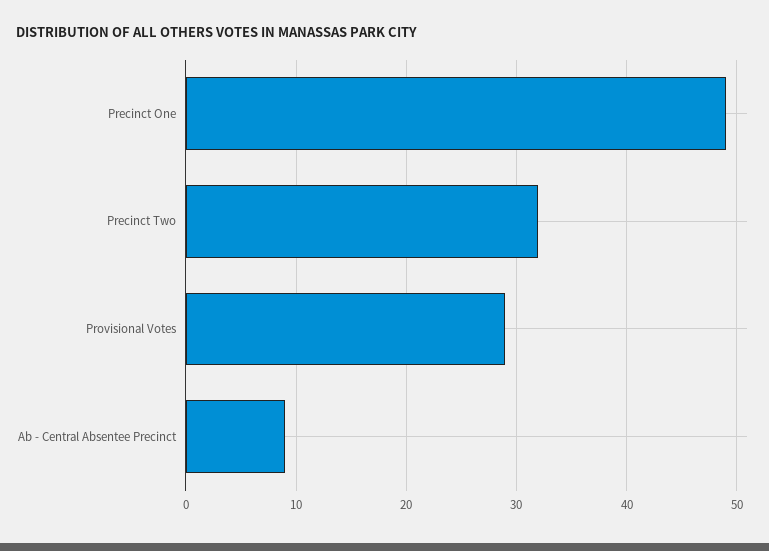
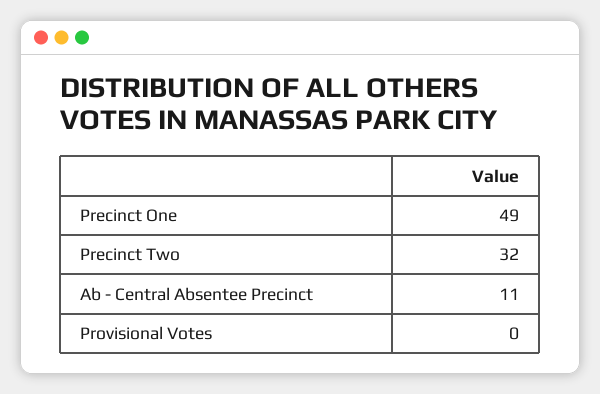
  {
    "Precinct One": 49,
    "Precinct Two": 32,
-   "Provisional Votes": 29,
+   "Provisional Votes": 0,
-   "Ab - Central Absentee Precinct": 9
+   "Ab - Central Absentee Precinct": 11
  }

